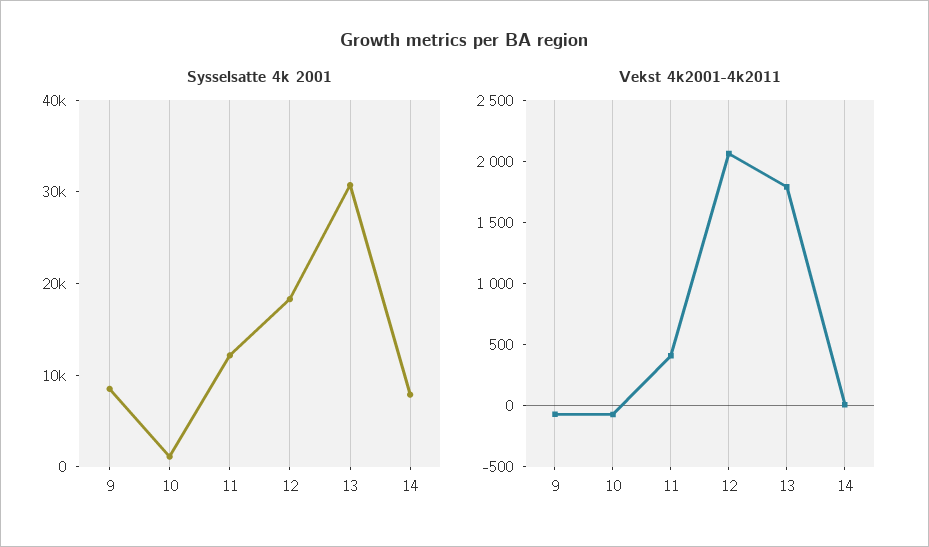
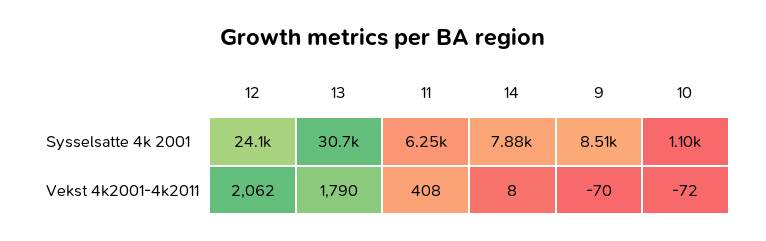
  {
    "Sysselsatte 4k 2001": {
      "9": 8510,
      "10": 1100,
-     "11": 12000,
+     "11": 6250,
-     "12": 18000,
+     "12": 24100,
      "13": 30700,
      "14": 7880
    },
    "Vekst 4k2001-4k2011": {
      "9": -70,
      "10": -72,
      "11": 408,
      "12": 2062,
      "13": 1790,
      "14": 8
    }
  }

